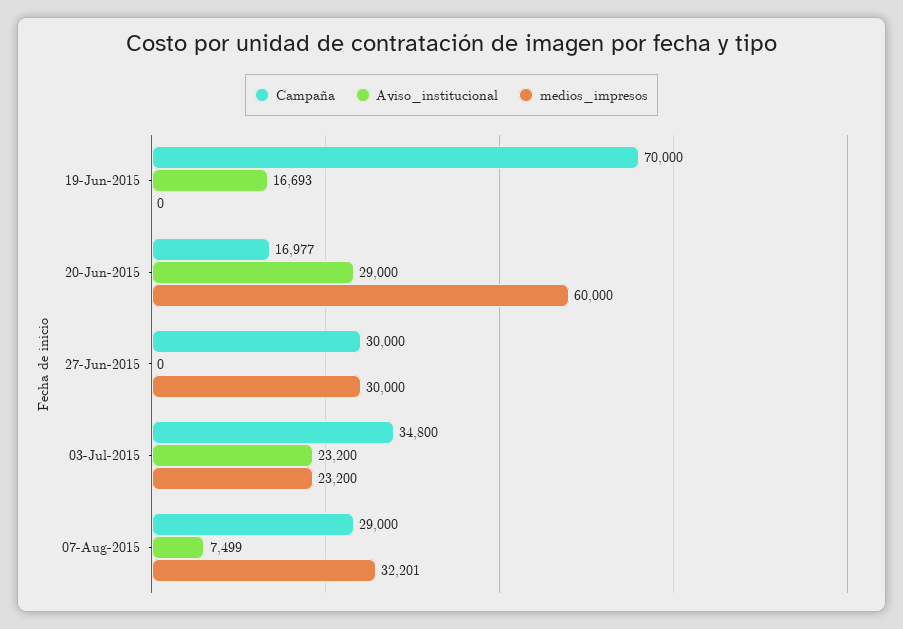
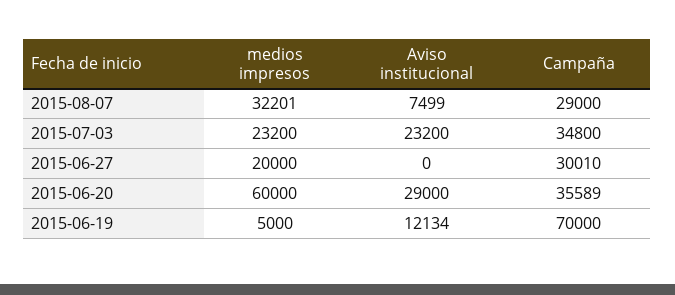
  {
    "Campaña": {
      "19-Jun-2015": 70000,
-     "20-Jun-2015": 16977,
+     "20-Jun-2015": 35589,
-     "27-Jun-2015": 30000,
+     "27-Jun-2015": 30010,
      "03-Jul-2015": 34800,
      "07-Aug-2015": 29000
    },
    "Aviso_institucional": {
-     "19-Jun-2015": 16693,
+     "19-Jun-2015": 12134,
      "20-Jun-2015": 29000,
      "27-Jun-2015": 0,
      "03-Jul-2015": 23200,
      "07-Aug-2015": 7499
    },
    "medios_impresos": {
-     "19-Jun-2015": 0,
+     "19-Jun-2015": 5000,
      "20-Jun-2015": 60000,
-     "27-Jun-2015": 30000,
+     "27-Jun-2015": 20000,
      "03-Jul-2015": 23200,
      "07-Aug-2015": 32201
    }
  }

